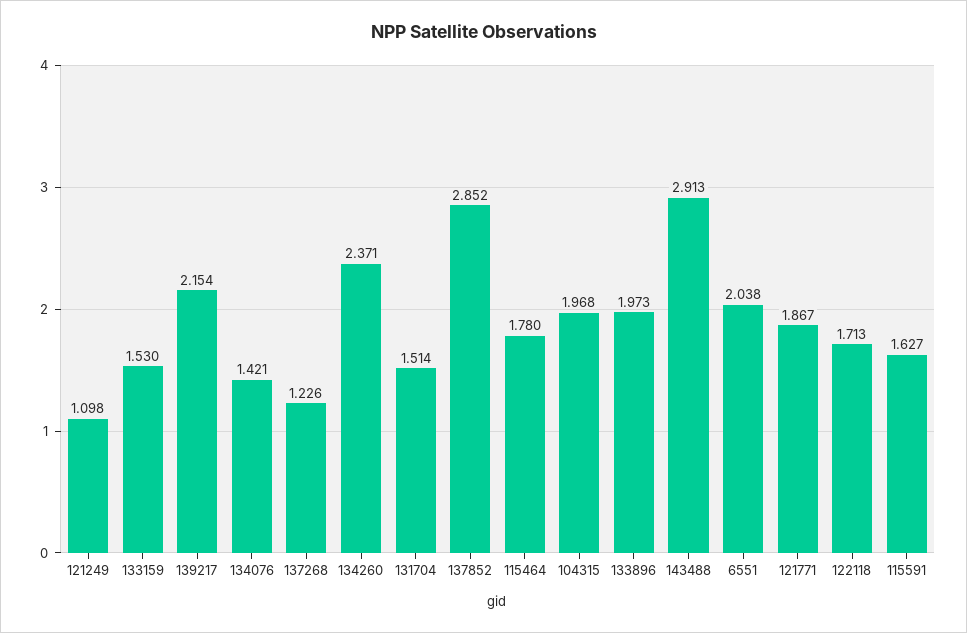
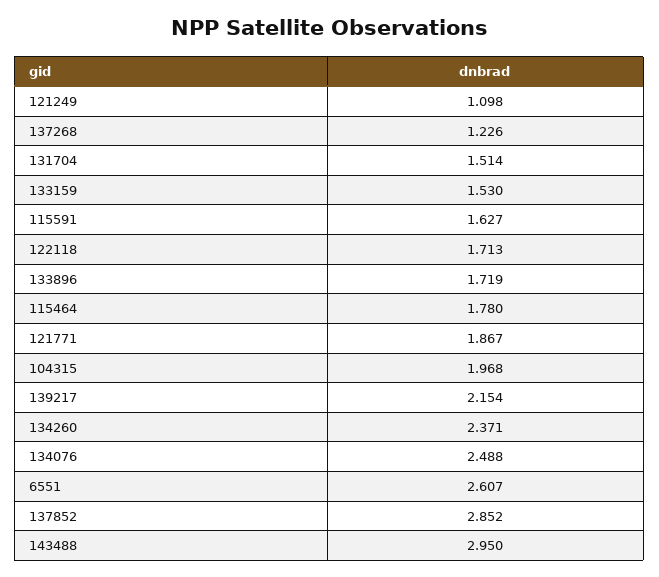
  {
    "121249": 1.098,
    "133159": 1.53,
    "139217": 2.154,
-   "134076": 1.421,
+   "134076": 2.488,
    "137268": 1.226,
    "134260": 2.371,
    "131704": 1.514,
    "137852": 2.852,
    "115464": 1.78,
    "104315": 1.968,
-   "133896": 1.973,
+   "133896": 1.719,
-   "143488": 2.913,
+   "143488": 2.95,
-   "6551": 2.038,
+   "6551": 2.607,
    "121771": 1.867,
    "122118": 1.713,
    "115591": 1.627
  }

